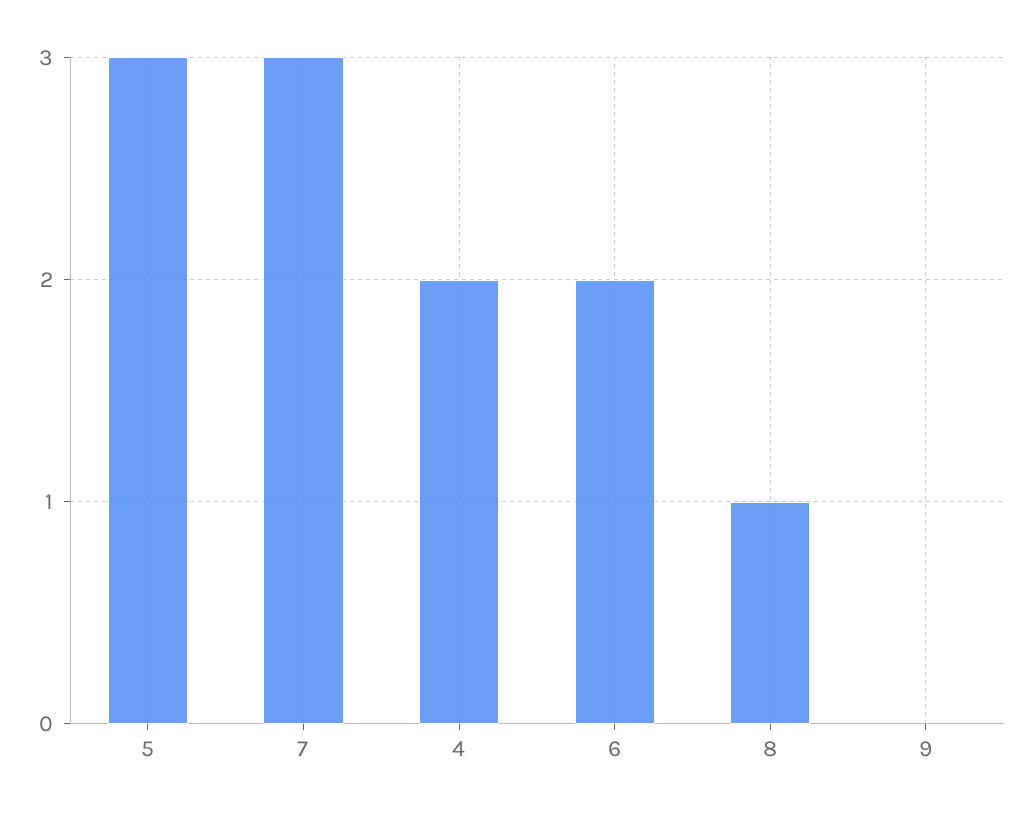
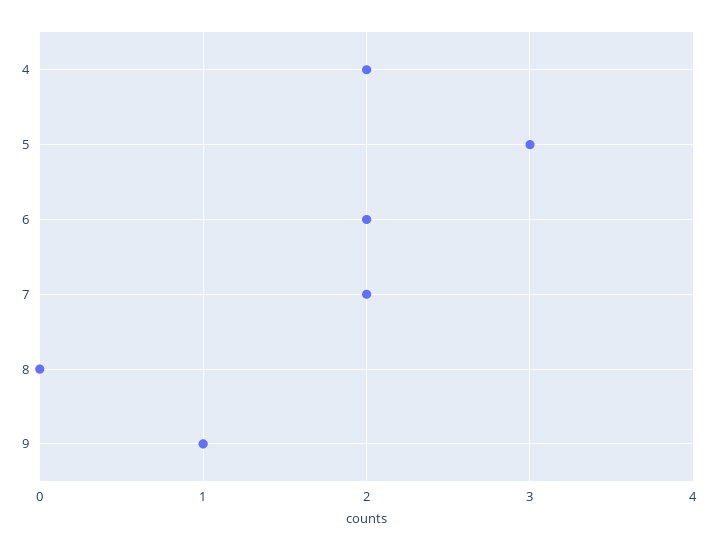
  {
    "5": 3,
-   "7": 3,
+   "7": 2,
    "4": 2,
    "6": 2,
-   "8": 1,
+   "8": 0,
-   "9": 0
+   "9": 1
  }

